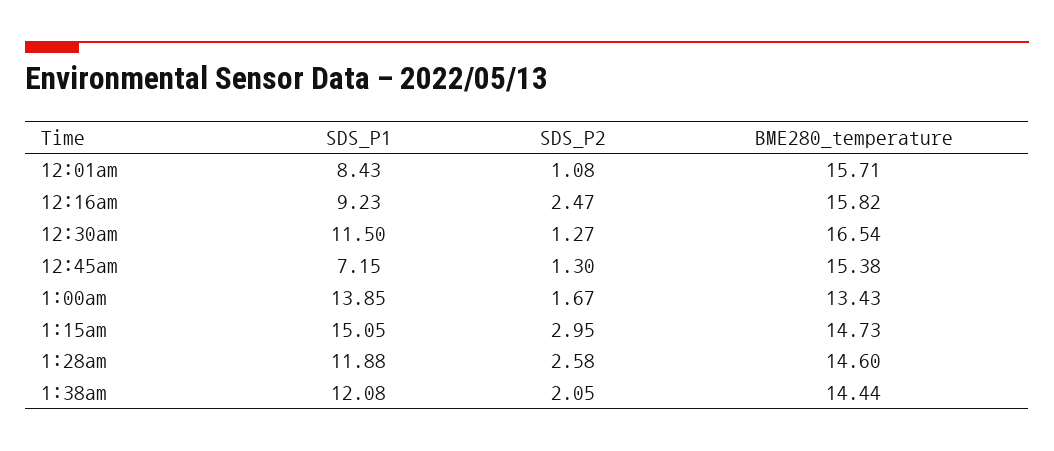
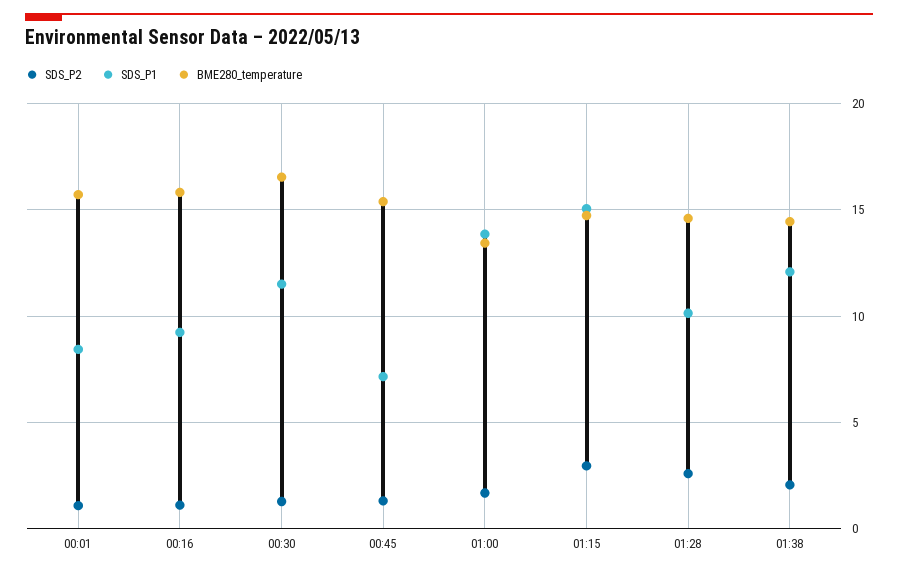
  {
    "SDS_P1": {
      "12:01am": 8.43,
      "12:16am": 9.23,
      "12:30am": 11.5,
      "12:45am": 7.15,
      "1:00am": 13.85,
      "1:15am": 15.05,
-     "1:28am": 11.88,
+     "1:28am": 10,
      "1:38am": 12.08
    },
    "SDS_P2": {
      "12:01am": 1.08,
-     "12:16am": 2.47,
+     "12:16am": 1,
      "12:30am": 1.27,
      "12:45am": 1.3,
      "1:00am": 1.67,
      "1:15am": 2.95,
      "1:28am": 2.58,
      "1:38am": 2.05
    },
    "BME280_temperature": {
      "12:01am": 15.71,
      "12:16am": 15.82,
      "12:30am": 16.54,
      "12:45am": 15.38,
      "1:00am": 13.43,
      "1:15am": 14.73,
      "1:28am": 14.6,
      "1:38am": 14.44
    }
  }

